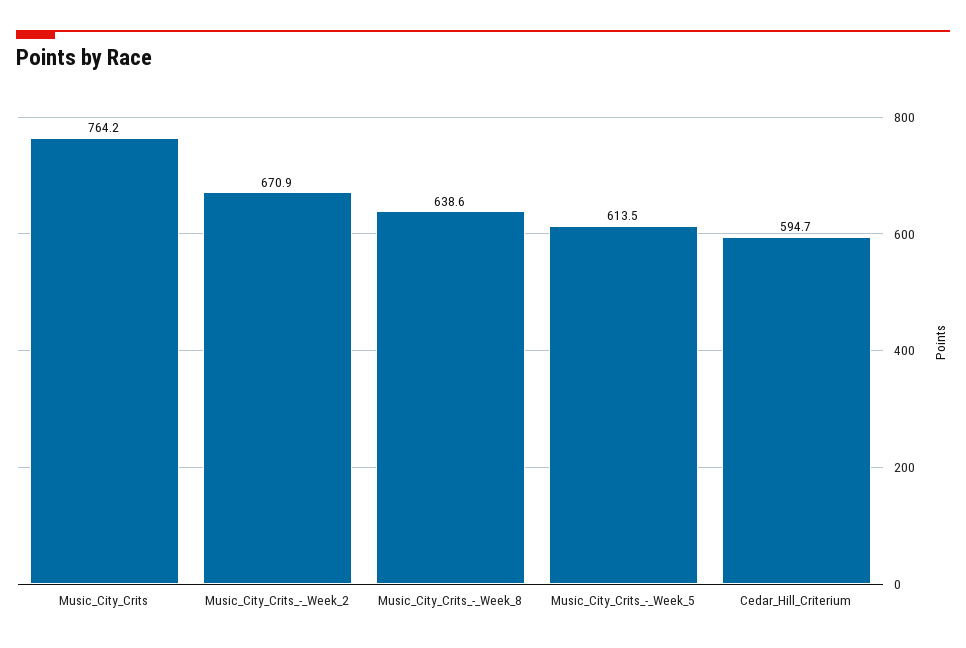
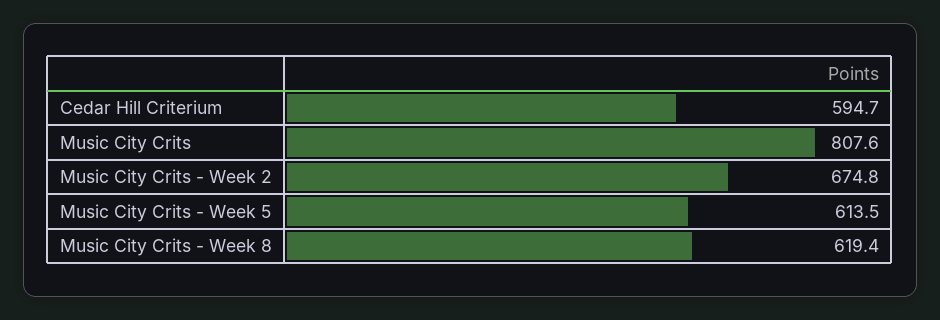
  {
-   "Music_City_Crits": 764.2,
+   "Music_City_Crits": 807.6,
-   "Music_City_Crits_-_Week_2": 670.9,
+   "Music_City_Crits_-_Week_2": 674.8,
-   "Music_City_Crits_-_Week_8": 638.6,
+   "Music_City_Crits_-_Week_8": 619.4,
    "Music_City_Crits_-_Week_5": 613.5,
    "Cedar_Hill_Criterium": 594.7
  }

